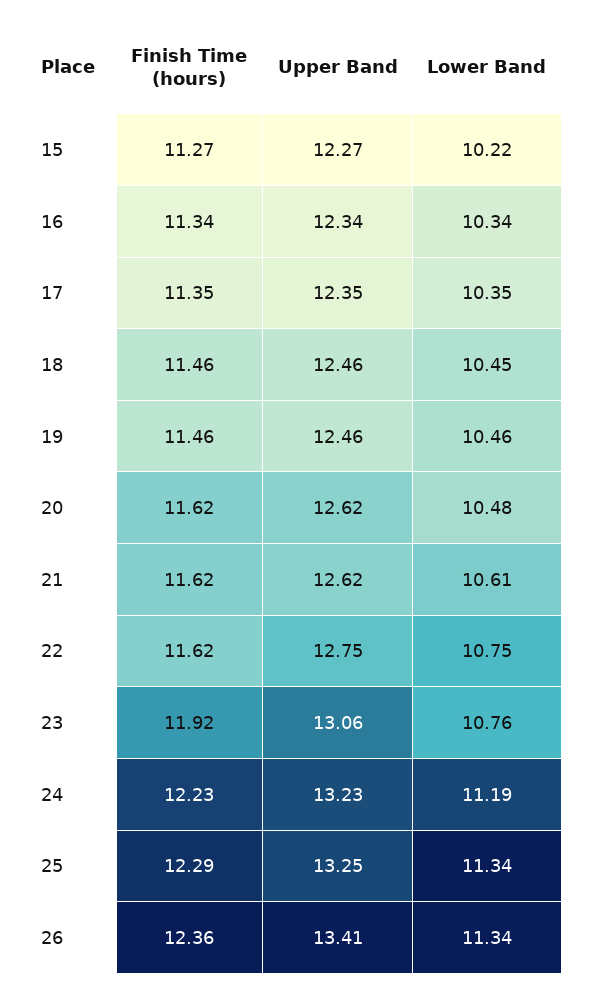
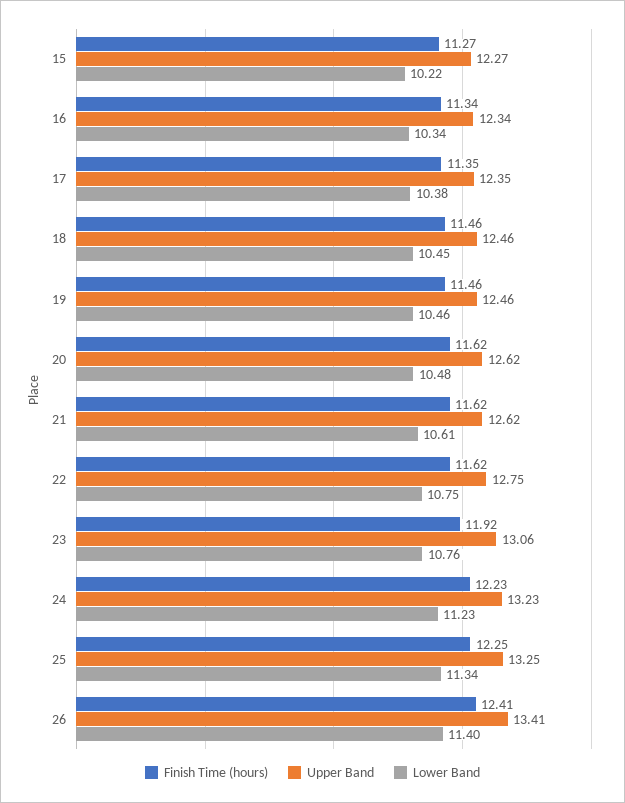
  {
    "Finish Time (hours)": {
      "15": 11.27,
      "16": 11.34,
      "17": 11.35,
      "18": 11.46,
      "19": 11.46,
      "20": 11.62,
      "21": 11.62,
      "22": 11.62,
      "23": 11.92,
      "24": 12.23,
-     "25": 12.29,
+     "25": 12.25,
-     "26": 12.36
+     "26": 12.41
    },
    "Upper Band": {
      "15": 12.27,
      "16": 12.34,
      "17": 12.35,
      "18": 12.46,
      "19": 12.46,
      "20": 12.62,
      "21": 12.62,
      "22": 12.75,
      "23": 13.06,
      "24": 13.23,
      "25": 13.25,
      "26": 13.41
    },
    "Lower Band": {
      "15": 10.22,
      "16": 10.34,
-     "17": 10.35,
+     "17": 10.38,
      "18": 10.45,
      "19": 10.46,
      "20": 10.48,
      "21": 10.61,
      "22": 10.75,
      "23": 10.76,
-     "24": 11.19,
+     "24": 11.23,
      "25": 11.34,
-     "26": 11.34
+     "26": 11.4
    }
  }

